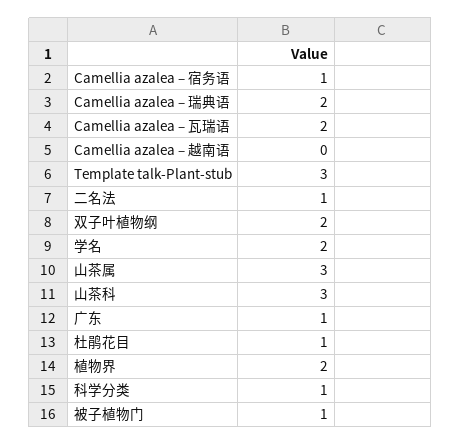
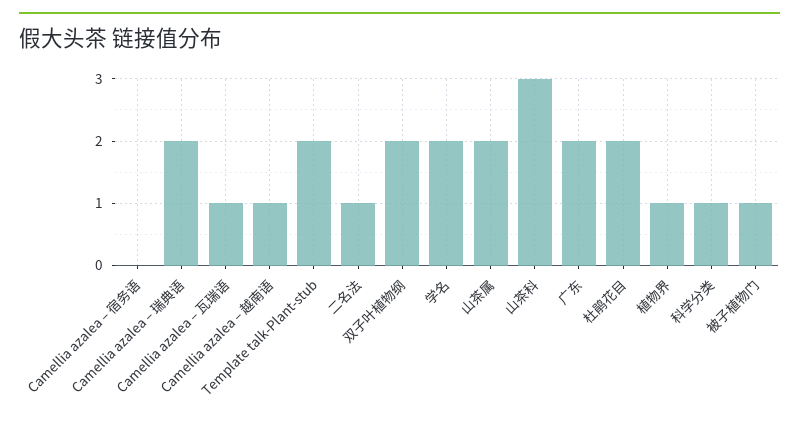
  {
-   "Camellia azalea – 宿务语": 1,
+   "Camellia azalea – 宿务语": 0,
    "Camellia azalea – 瑞典语": 2,
-   "Camellia azalea – 瓦瑞语": 2,
+   "Camellia azalea – 瓦瑞语": 1,
-   "Camellia azalea – 越南语": 0,
+   "Camellia azalea – 越南语": 1,
-   "Template talk-Plant-stub": 3,
+   "Template talk-Plant-stub": 2,
    "二名法": 1,
    "双子叶植物纲": 2,
    "学名": 2,
-   "山茶属": 3,
+   "山茶属": 2,
    "山茶科": 3,
-   "广东": 1,
+   "广东": 2,
-   "杜鹃花目": 1,
+   "杜鹃花目": 2,
-   "植物界": 2,
+   "植物界": 1,
    "科学分类": 1,
    "被子植物门": 1
  }

